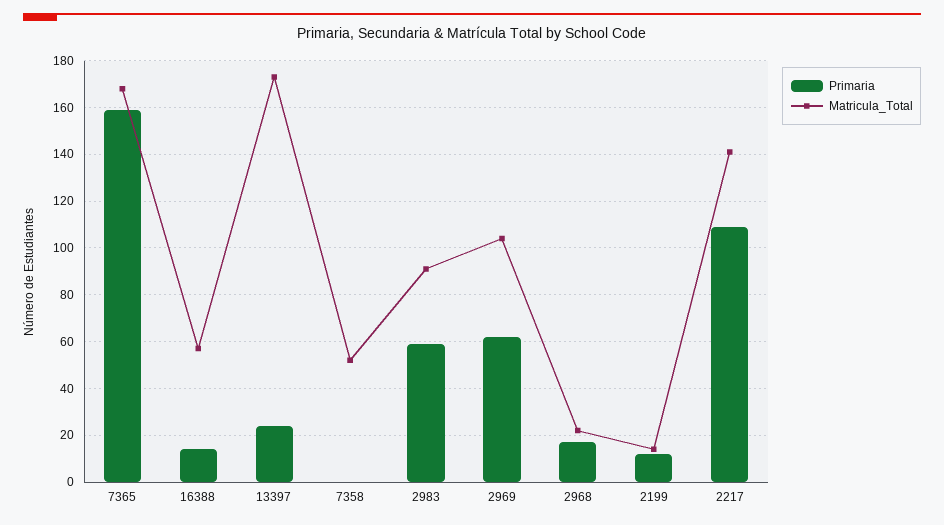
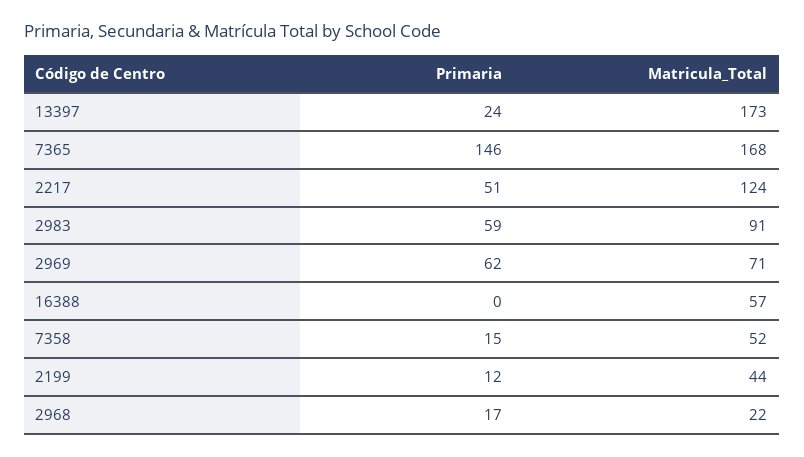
  {
    "Primaria": {
-     "7365": 160,
+     "7365": 146,
-     "16388": 15,
+     "16388": 0,
      "13397": 24,
-     "7358": 0,
+     "7358": 15,
      "2983": 59,
      "2969": 62,
      "2968": 17,
      "2199": 12,
-     "2217": 110
+     "2217": 51
    },
    "Matricula_Total": {
      "7365": 168,
      "16388": 57,
      "13397": 173,
      "7358": 52,
      "2983": 91,
-     "2969": 105,
+     "2969": 71,
      "2968": 22,
-     "2199": 15,
+     "2199": 44,
-     "2217": 140
+     "2217": 124
    }
  }

